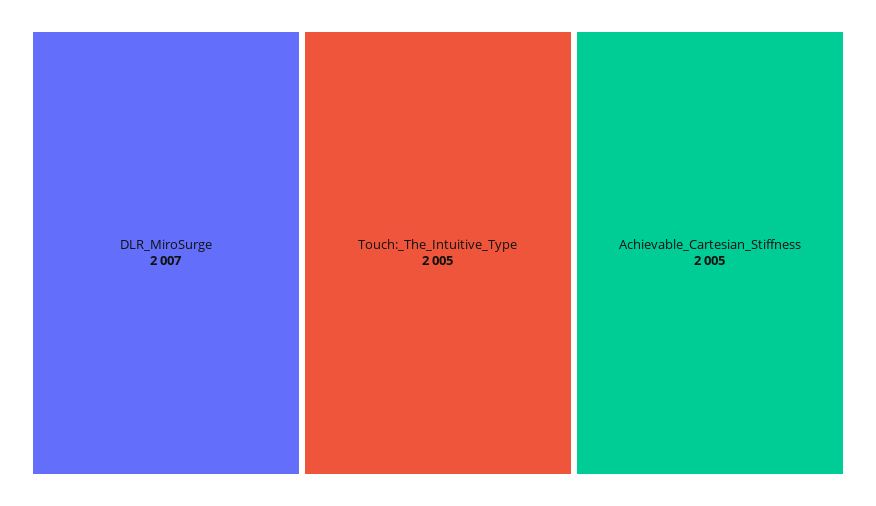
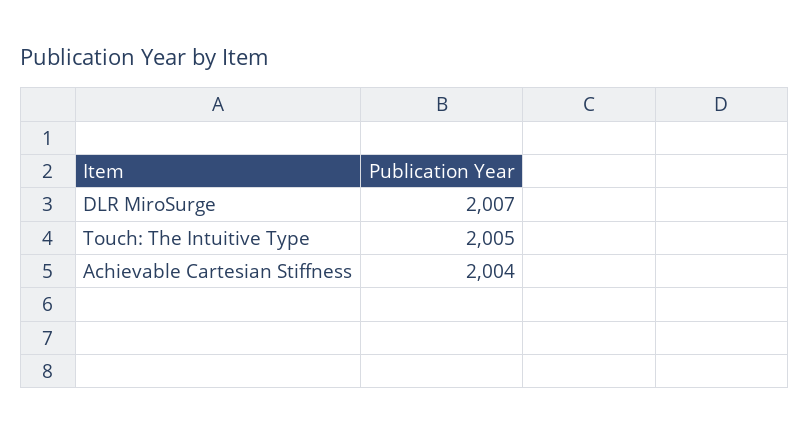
  {
    "DLR_MiroSurge": 2007,
    "Touch:_The_Intuitive_Type": 2005,
-   "Achievable_Cartesian_Stiffness": 2005
+   "Achievable_Cartesian_Stiffness": 2004
  }

